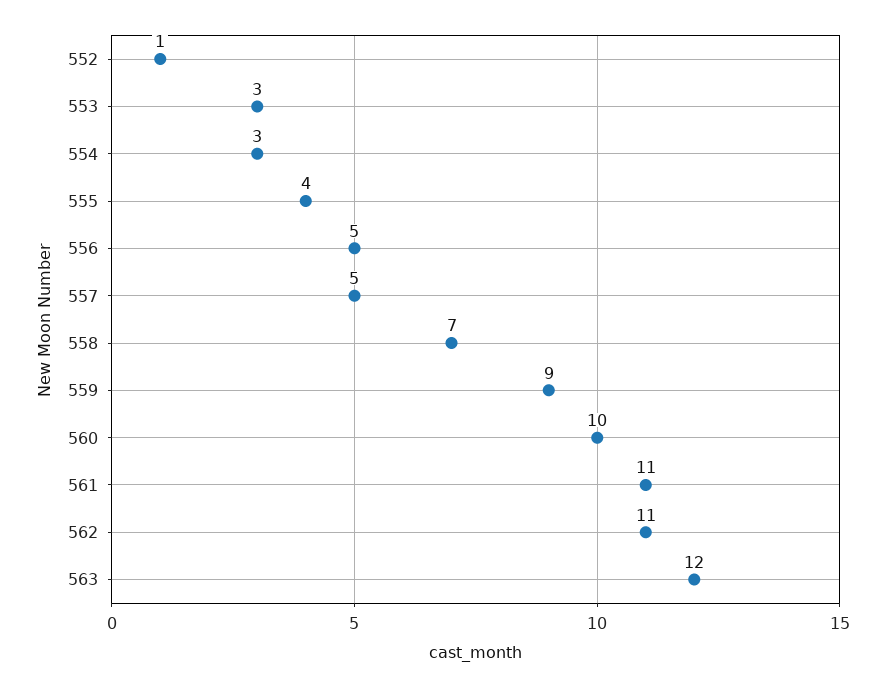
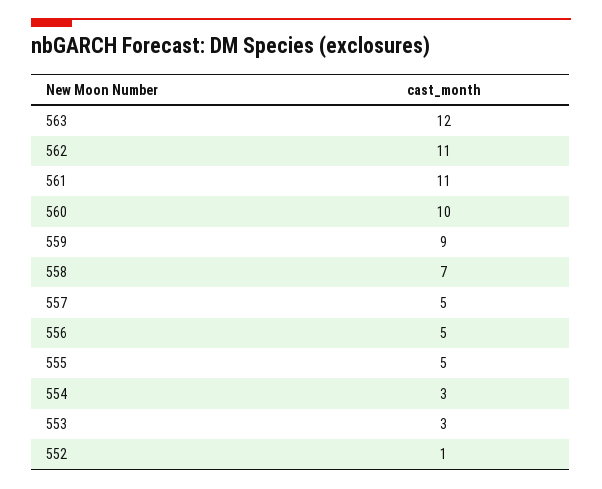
  {
    "552": 1,
    "553": 3,
    "554": 3,
-   "555": 4,
+   "555": 5,
    "556": 5,
    "557": 5,
    "558": 7,
    "559": 9,
    "560": 10,
    "561": 11,
    "562": 11,
    "563": 12
  }

